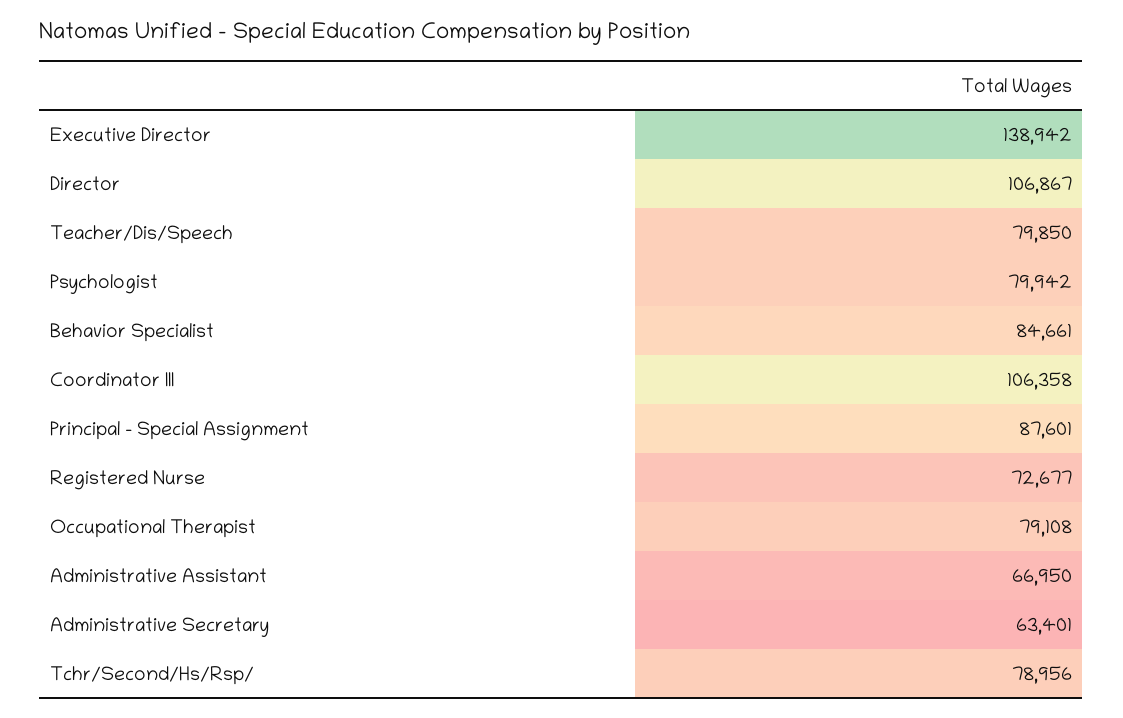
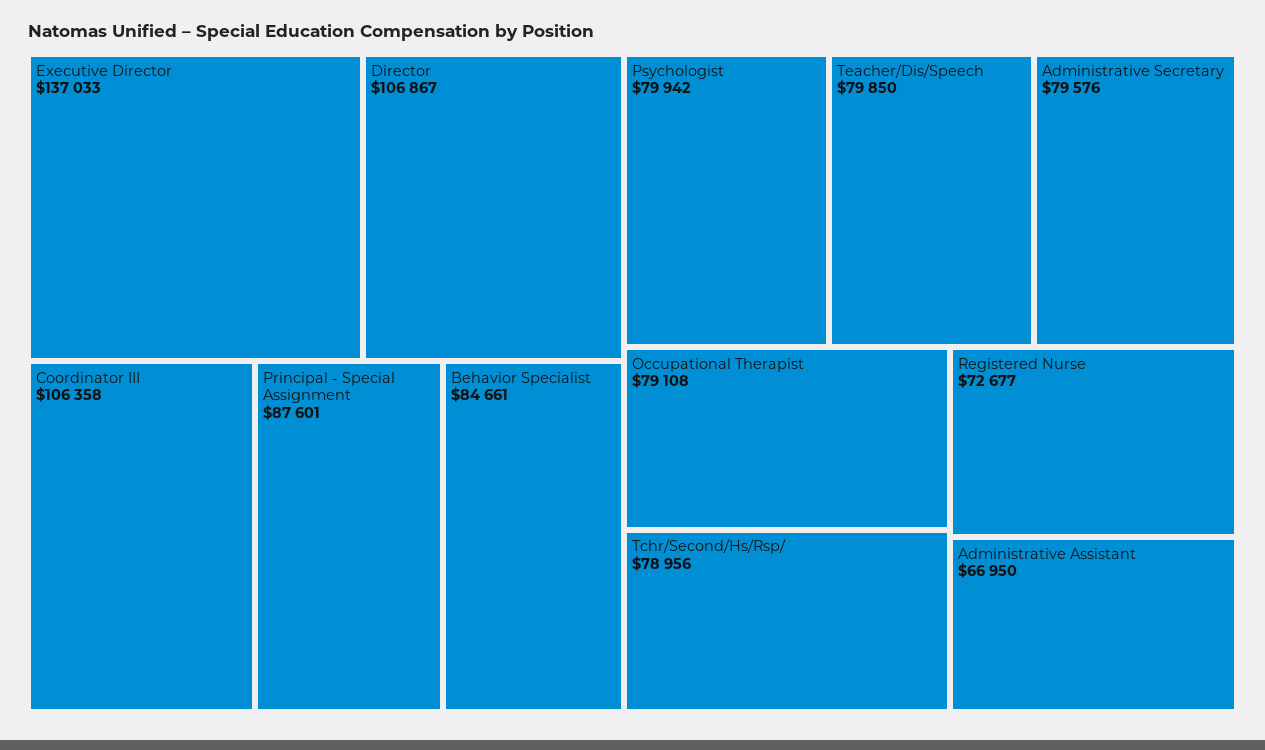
  {
-   "Executive Director": 138942,
+   "Executive Director": 137033,
    "Director": 106867,
    "Teacher/Dis/Speech": 79850,
    "Psychologist": 79942,
    "Behavior Specialist": 84661,
    "Coordinator III": 106358,
    "Principal - Special Assignment": 87601,
    "Registered Nurse": 72677,
    "Occupational Therapist": 79108,
    "Administrative Assistant": 66950,
-   "Administrative Secretary": 63401,
+   "Administrative Secretary": 79576,
    "Tchr/Second/Hs/Rsp/": 78956
  }

